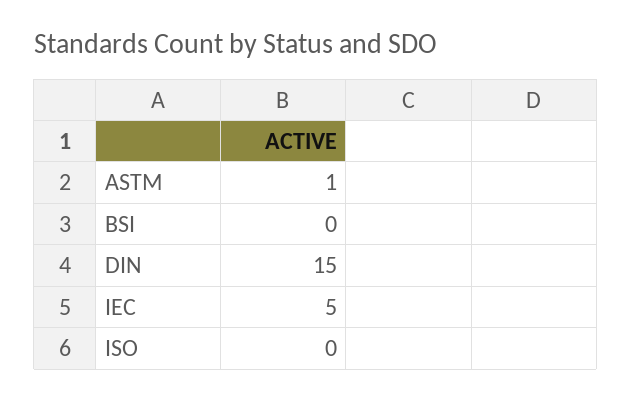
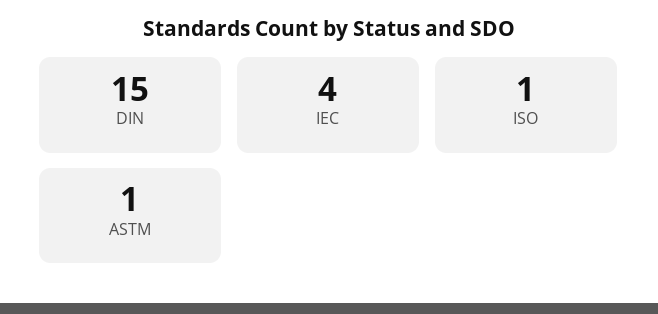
  {
    "ASTM": 1,
-   "BSI": 0,
    "DIN": 15,
-   "IEC": 5,
+   "IEC": 4,
-   "ISO": 0
+   "ISO": 1
  }

